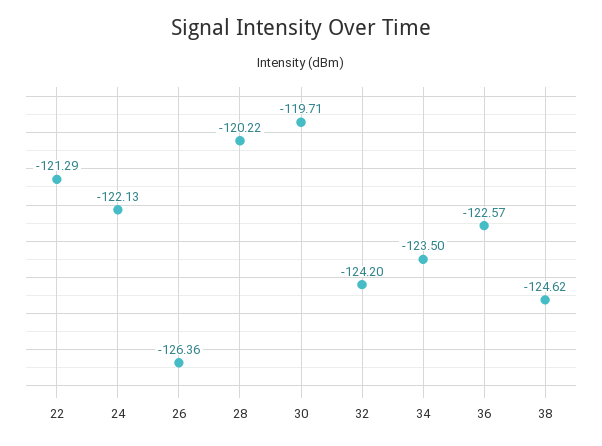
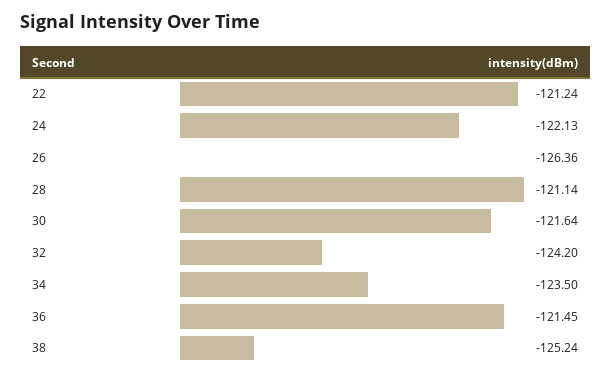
  {
-   "22": -121.29,
+   "22": -121.24,
    "24": -122.13,
    "26": -126.36,
-   "28": -120.22,
+   "28": -121.14,
-   "30": -119.71,
+   "30": -121.64,
    "32": -124.2,
    "34": -123.5,
-   "36": -122.57,
+   "36": -121.45,
-   "38": -124.62
+   "38": -125.24
  }

